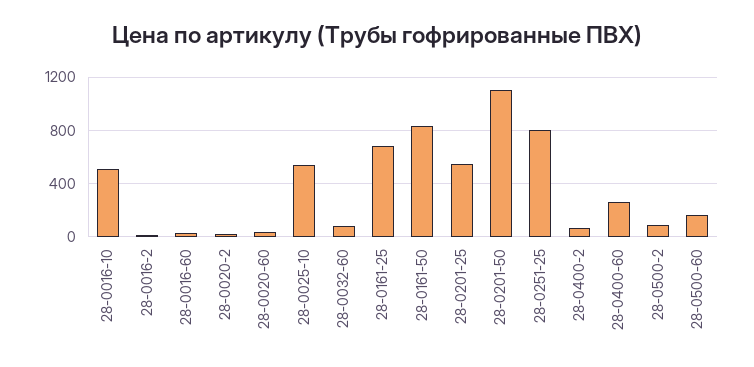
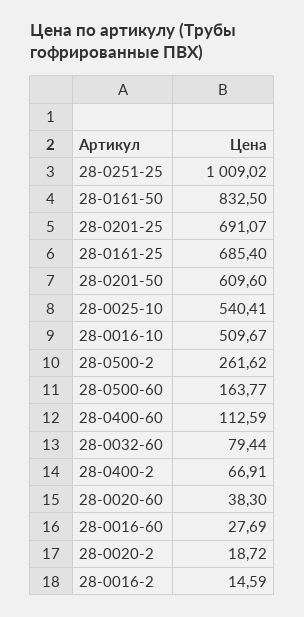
  {
    "28-0016-10": 509.67,
    "28-0016-2": 14.59,
    "28-0016-60": 27.69,
    "28-0020-2": 18.72,
    "28-0020-60": 38.3,
    "28-0025-10": 540.41,
    "28-0032-60": 79.44,
    "28-0161-25": 685.4,
    "28-0161-50": 832.5,
-   "28-0201-25": 550,
+   "28-0201-25": 691.07,
-   "28-0201-50": 1100,
+   "28-0201-50": 609.6,
-   "28-0251-25": 800,
+   "28-0251-25": 1009.02,
    "28-0400-2": 66.91,
-   "28-0400-60": 250,
+   "28-0400-60": 112.59,
-   "28-0500-2": 100,
+   "28-0500-2": 261.62,
    "28-0500-60": 163.77
  }

